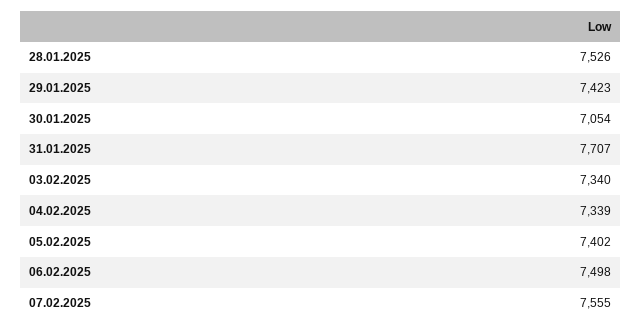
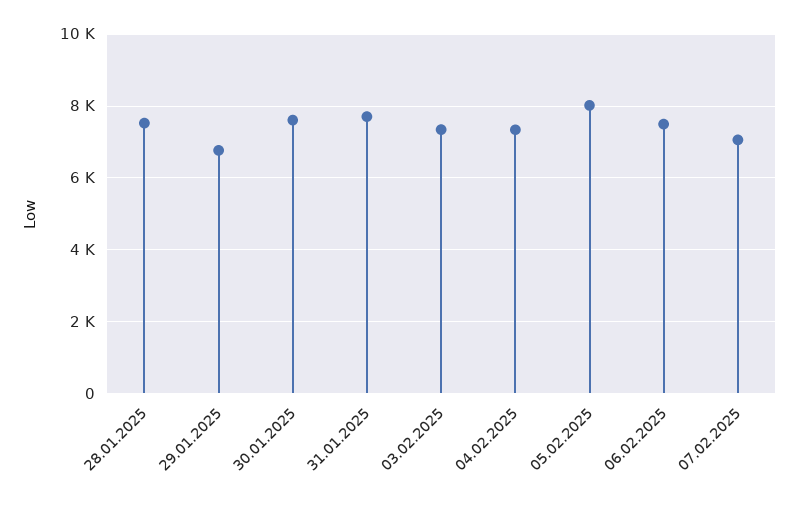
  {
    "28.01.2025": 7526,
-   "29.01.2025": 7423,
+   "29.01.2025": 6800,
-   "30.01.2025": 7054,
+   "30.01.2025": 7600,
    "31.01.2025": 7707,
    "03.02.2025": 7340,
    "04.02.2025": 7339,
-   "05.02.2025": 7402,
+   "05.02.2025": 8000,
    "06.02.2025": 7498,
-   "07.02.2025": 7555
+   "07.02.2025": 7000
  }

